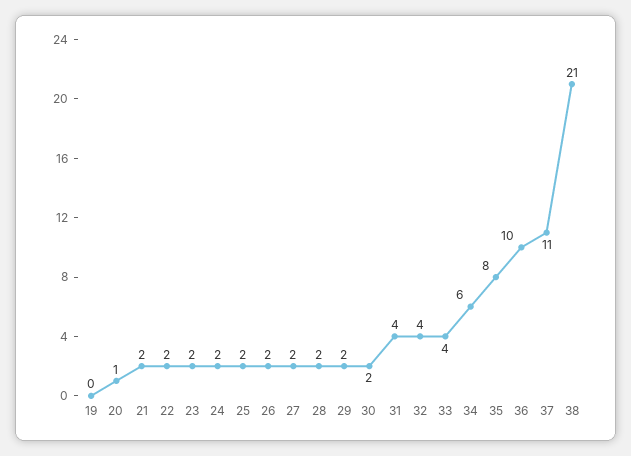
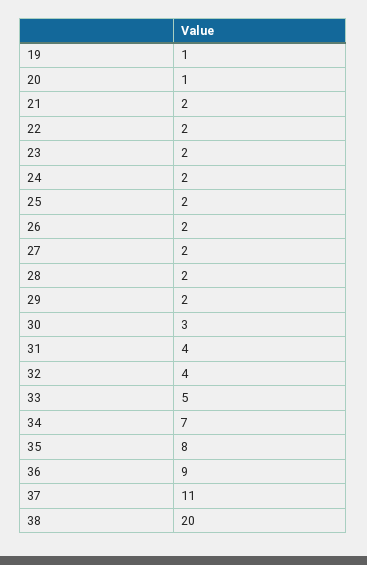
  {
-   "19": 0,
+   "19": 1,
    "20": 1,
    "21": 2,
    "22": 2,
    "23": 2,
    "24": 2,
    "25": 2,
    "26": 2,
    "27": 2,
    "28": 2,
    "29": 2,
-   "30": 2,
+   "30": 3,
    "31": 4,
    "32": 4,
-   "33": 4,
+   "33": 5,
-   "34": 6,
+   "34": 7,
    "35": 8,
-   "36": 10,
+   "36": 9,
    "37": 11,
-   "38": 21
+   "38": 20
  }

